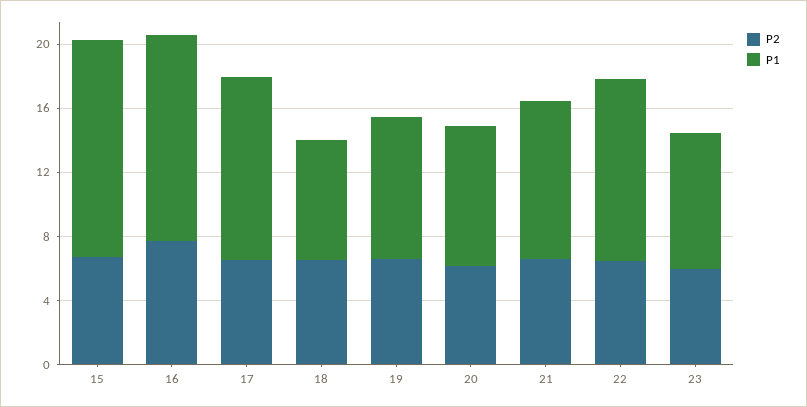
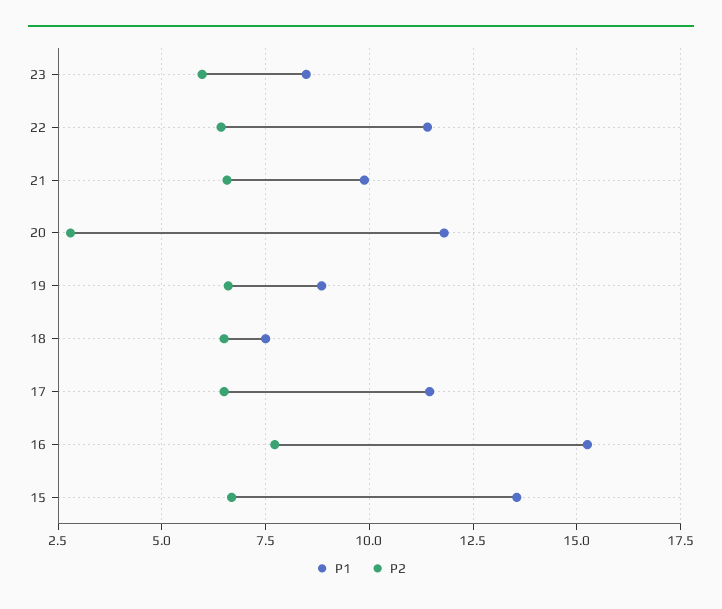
  {
    "P2": {
      "15": 6.75,
      "16": 7.75,
      "17": 6.5,
      "18": 6.5,
      "19": 6.5,
-     "20": 6,
+     "20": 2.75,
      "21": 6.5,
      "22": 6.5,
      "23": 6
    },
    "P1": {
      "15": 13.5,
-     "16": 13,
+     "16": 15.25,
      "17": 11.5,
      "18": 7.5,
      "19": 8.75,
-     "20": 9,
+     "20": 11.75,
      "21": 10,
      "22": 11.5,
      "23": 8.5
    }
  }

